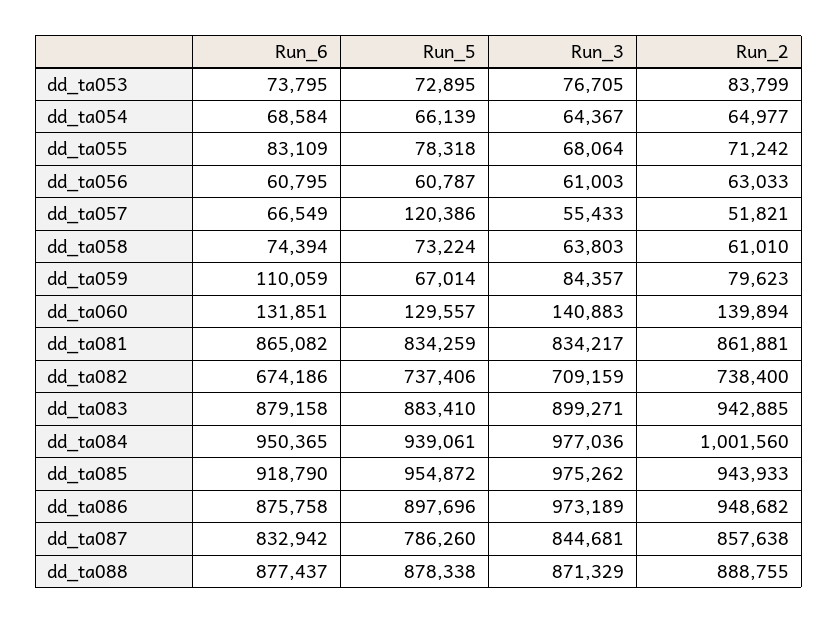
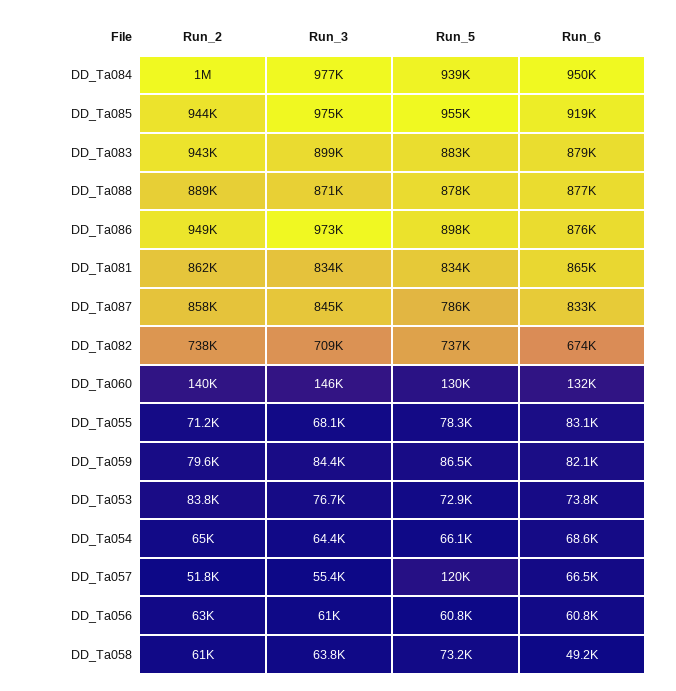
  {
    "Run_6": {
      "dd_ta053": 73795,
      "dd_ta054": 68584,
      "dd_ta055": 83109,
      "dd_ta056": 60795,
      "dd_ta057": 66549,
-     "dd_ta058": 74394,
+     "dd_ta058": 49200,
-     "dd_ta059": 110059,
+     "dd_ta059": 82100,
      "dd_ta060": 131851,
      "dd_ta081": 865082,
      "dd_ta082": 674186,
      "dd_ta083": 879158,
      "dd_ta084": 950365,
      "dd_ta085": 918790,
      "dd_ta086": 875758,
      "dd_ta087": 832942,
      "dd_ta088": 877437
    },
    "Run_5": {
      "dd_ta053": 72895,
      "dd_ta054": 66139,
      "dd_ta055": 78318,
      "dd_ta056": 60787,
      "dd_ta057": 120386,
      "dd_ta058": 73224,
-     "dd_ta059": 67014,
+     "dd_ta059": 86500,
      "dd_ta060": 129557,
      "dd_ta081": 834259,
      "dd_ta082": 737406,
      "dd_ta083": 883410,
      "dd_ta084": 939061,
      "dd_ta085": 954872,
      "dd_ta086": 897696,
      "dd_ta087": 786260,
      "dd_ta088": 878338
    },
    "Run_3": {
      "dd_ta053": 76705,
      "dd_ta054": 64367,
      "dd_ta055": 68064,
      "dd_ta056": 61003,
      "dd_ta057": 55433,
      "dd_ta058": 63803,
      "dd_ta059": 84357,
-     "dd_ta060": 140883,
+     "dd_ta060": 146000,
      "dd_ta081": 834217,
      "dd_ta082": 709159,
      "dd_ta083": 899271,
      "dd_ta084": 977036,
      "dd_ta085": 975262,
      "dd_ta086": 973189,
      "dd_ta087": 844681,
      "dd_ta088": 871329
    },
    "Run_2": {
      "dd_ta053": 83799,
      "dd_ta054": 64977,
      "dd_ta055": 71242,
      "dd_ta056": 63033,
      "dd_ta057": 51821,
      "dd_ta058": 61010,
      "dd_ta059": 79623,
      "dd_ta060": 139894,
      "dd_ta081": 861881,
      "dd_ta082": 738400,
      "dd_ta083": 942885,
      "dd_ta084": 1001560,
      "dd_ta085": 943933,
      "dd_ta086": 948682,
      "dd_ta087": 857638,
      "dd_ta088": 888755
    }
  }

